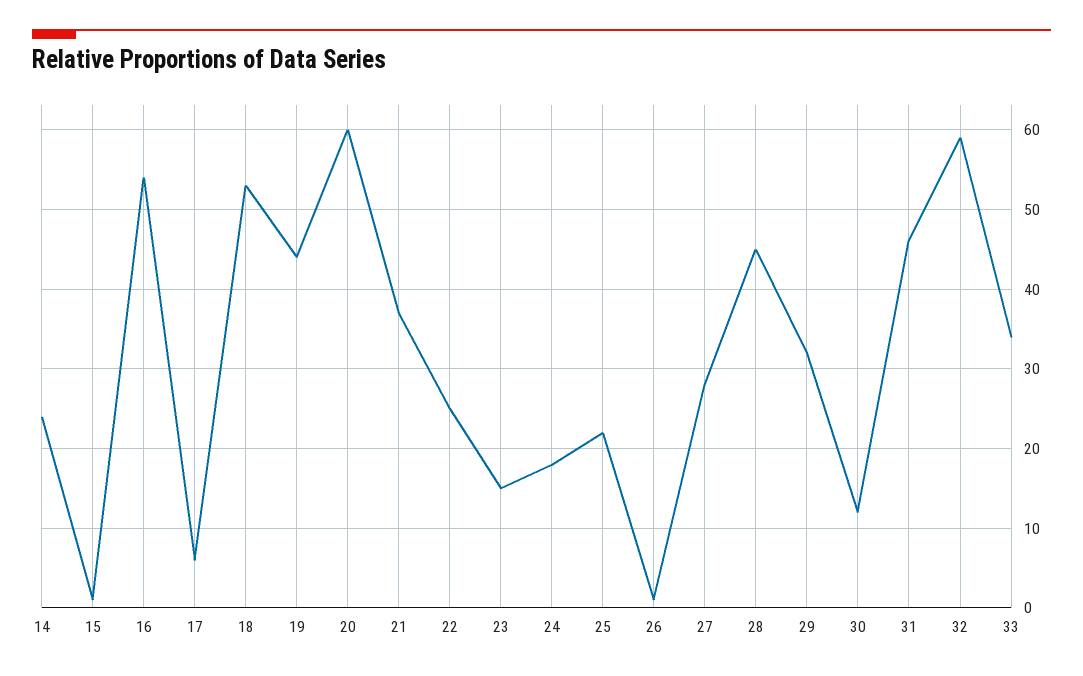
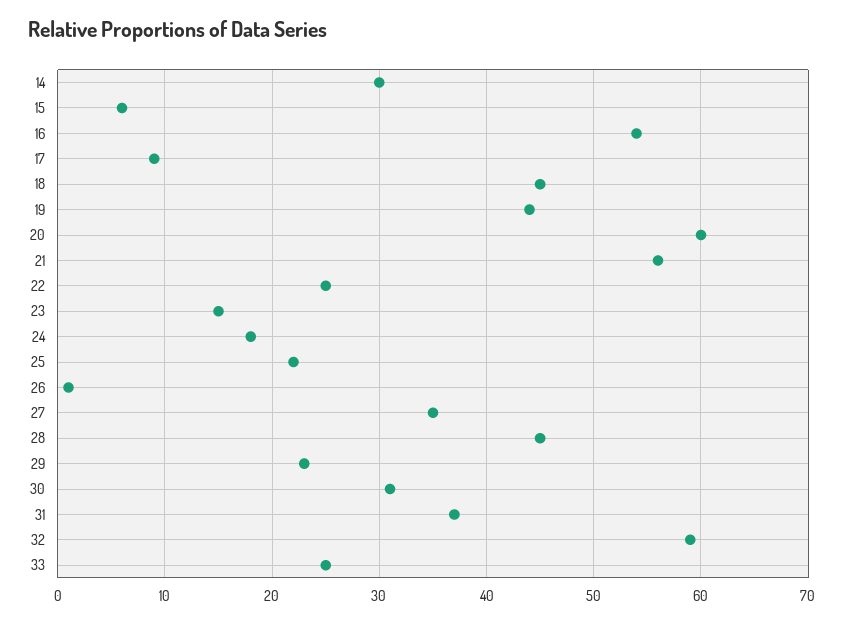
  {
-   "14": 24,
+   "14": 30,
-   "15": 1,
+   "15": 6,
    "16": 54,
-   "17": 6,
+   "17": 9,
-   "18": 53,
+   "18": 45,
    "19": 44,
    "20": 60,
-   "21": 37,
+   "21": 56,
    "22": 25,
    "23": 15,
    "24": 18,
    "25": 22,
    "26": 1,
-   "27": 28,
+   "27": 35,
    "28": 45,
-   "29": 32,
+   "29": 23,
-   "30": 12,
+   "30": 31,
-   "31": 46,
+   "31": 37,
    "32": 59,
-   "33": 34
+   "33": 25
  }

